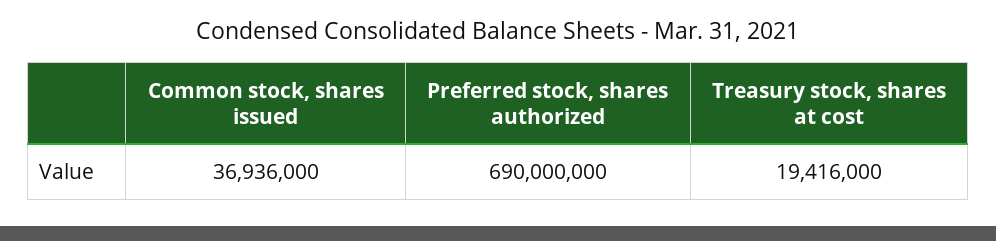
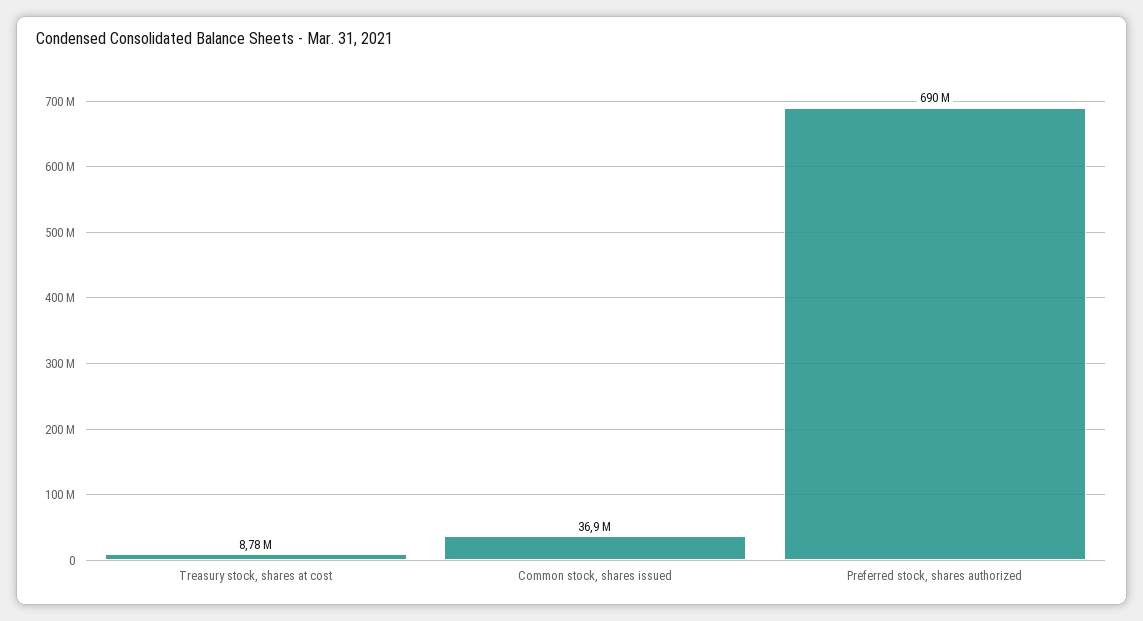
  {
    "Common stock, shares issued": 36936000,
    "Preferred stock, shares authorized": 690000000,
-   "Treasury stock, shares at cost": 19416000
+   "Treasury stock, shares at cost": 8780000
  }

